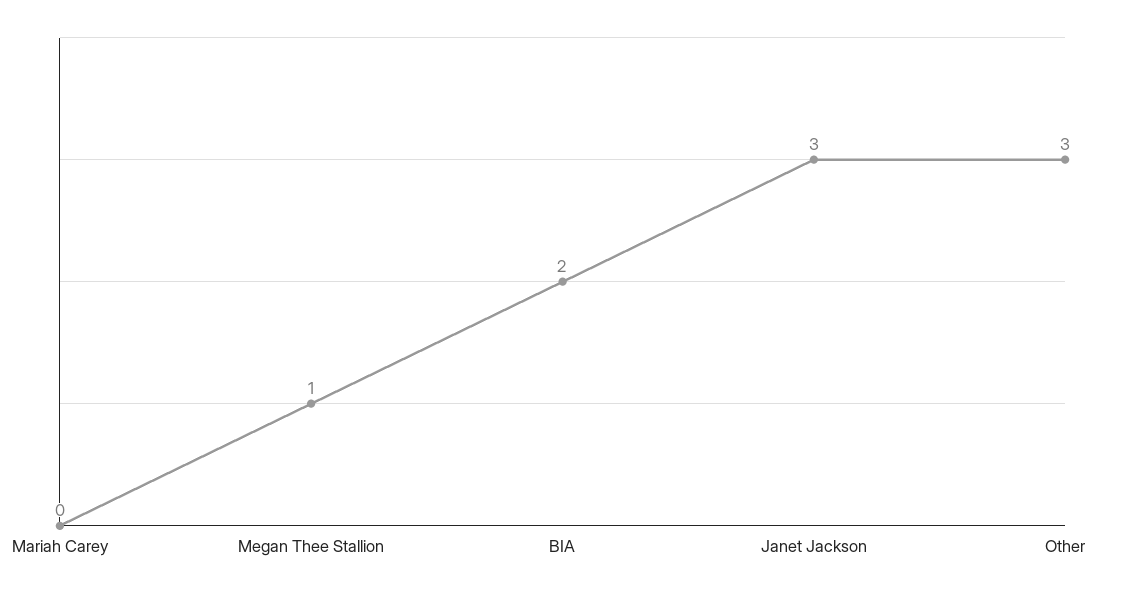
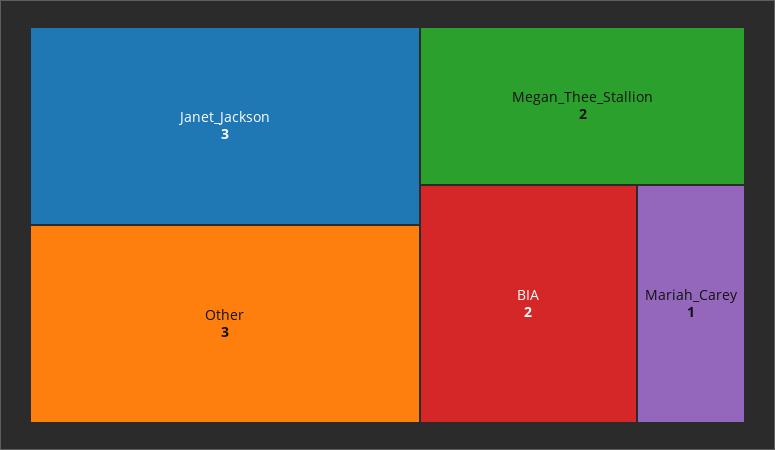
  {
-   "Mariah Carey": 0,
+   "Mariah Carey": 1,
-   "Megan Thee Stallion": 1,
+   "Megan Thee Stallion": 2,
    "BIA": 2,
    "Janet Jackson": 3,
    "Other": 3
  }

